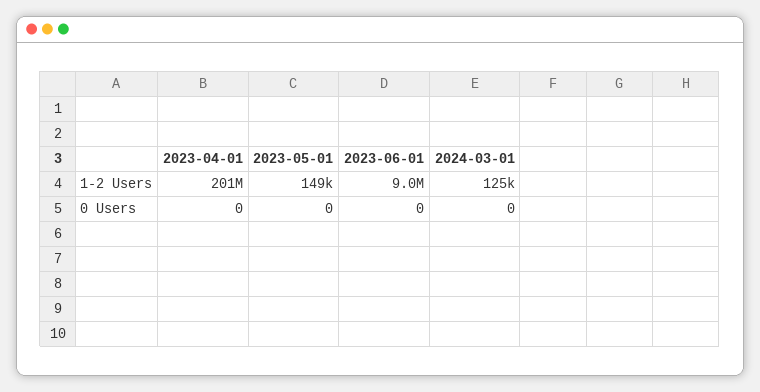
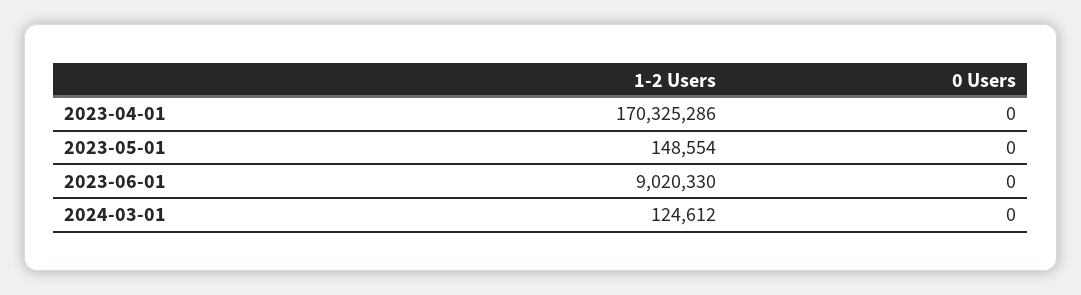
  {
    "2023-04-01": {
-     "1-2 Users": 201000000,
+     "1-2 Users": 170325286,
      "0 Users": 0
    },
    "2023-05-01": {
      "1-2 Users": 148554,
      "0 Users": 0
    },
    "2023-06-01": {
      "1-2 Users": 9020330,
      "0 Users": 0
    },
    "2024-03-01": {
      "1-2 Users": 124612,
      "0 Users": 0
    }
  }

